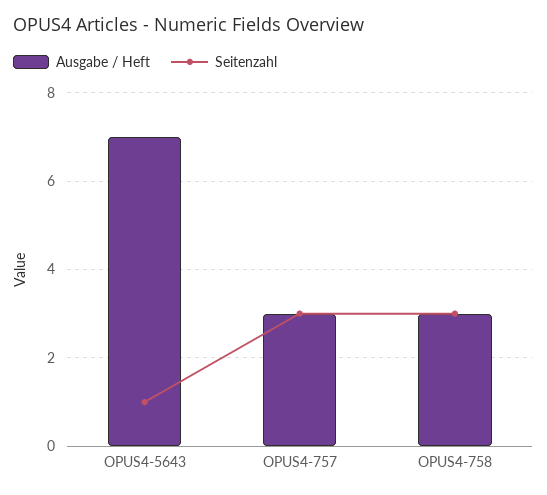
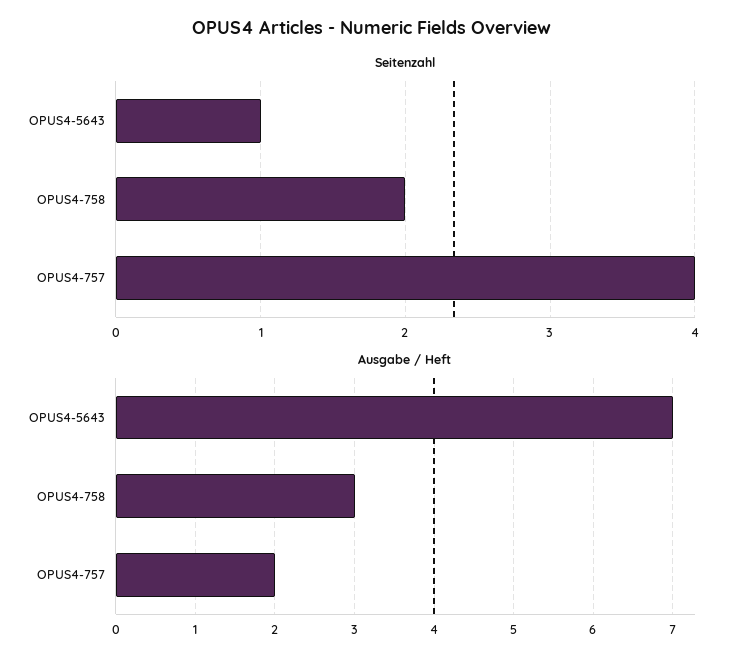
  {
    "Ausgabe / Heft": {
      "OPUS4-5643": 7,
-     "OPUS4-757": 3,
+     "OPUS4-757": 2,
      "OPUS4-758": 3
    },
    "Seitenzahl": {
      "OPUS4-5643": 1,
-     "OPUS4-757": 3,
+     "OPUS4-757": 4,
-     "OPUS4-758": 3
+     "OPUS4-758": 2
    }
  }

